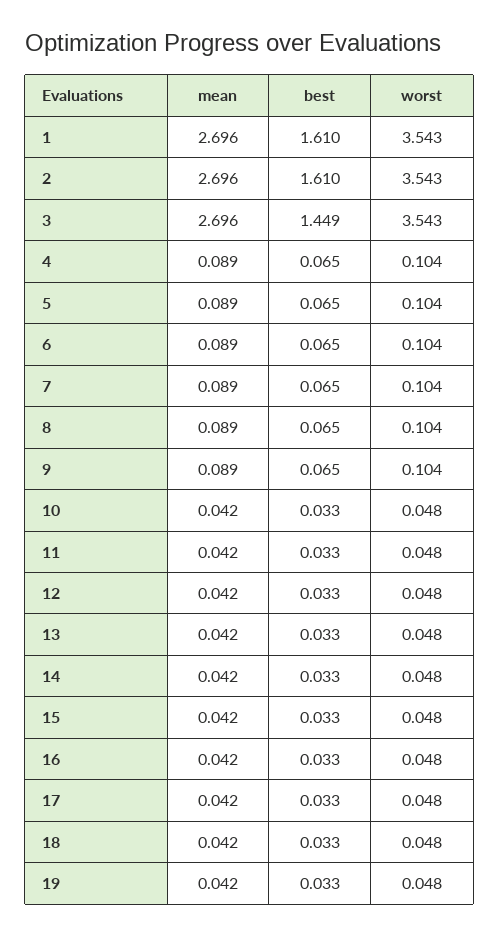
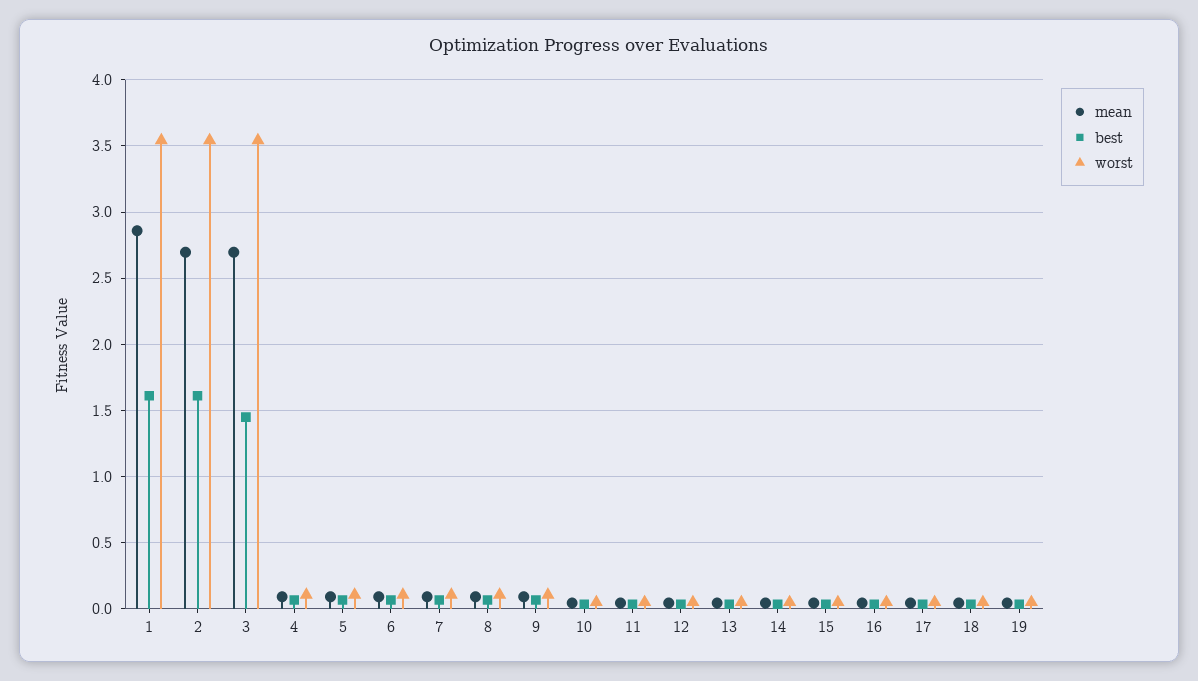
  {
    "mean": {
-     "1": 2.696,
+     "1": 2.85,
      "2": 2.696,
      "3": 2.696,
      "4": 0.089,
      "5": 0.089,
      "6": 0.089,
      "7": 0.089,
      "8": 0.089,
      "9": 0.089,
      "10": 0.042,
      "11": 0.042,
      "12": 0.042,
      "13": 0.042,
      "14": 0.042,
      "15": 0.042,
      "16": 0.042,
      "17": 0.042,
      "18": 0.042,
      "19": 0.042
    },
    "best": {
      "1": 1.61,
      "2": 1.61,
      "3": 1.449,
      "4": 0.065,
      "5": 0.065,
      "6": 0.065,
      "7": 0.065,
      "8": 0.065,
      "9": 0.065,
      "10": 0.033,
      "11": 0.033,
      "12": 0.033,
      "13": 0.033,
      "14": 0.033,
      "15": 0.033,
      "16": 0.033,
      "17": 0.033,
      "18": 0.033,
      "19": 0.033
    },
    "worst": {
      "1": 3.543,
      "2": 3.543,
      "3": 3.543,
      "4": 0.104,
      "5": 0.104,
      "6": 0.104,
      "7": 0.104,
      "8": 0.104,
      "9": 0.104,
      "10": 0.048,
      "11": 0.048,
      "12": 0.048,
      "13": 0.048,
      "14": 0.048,
      "15": 0.048,
      "16": 0.048,
      "17": 0.048,
      "18": 0.048,
      "19": 0.048
    }
  }

